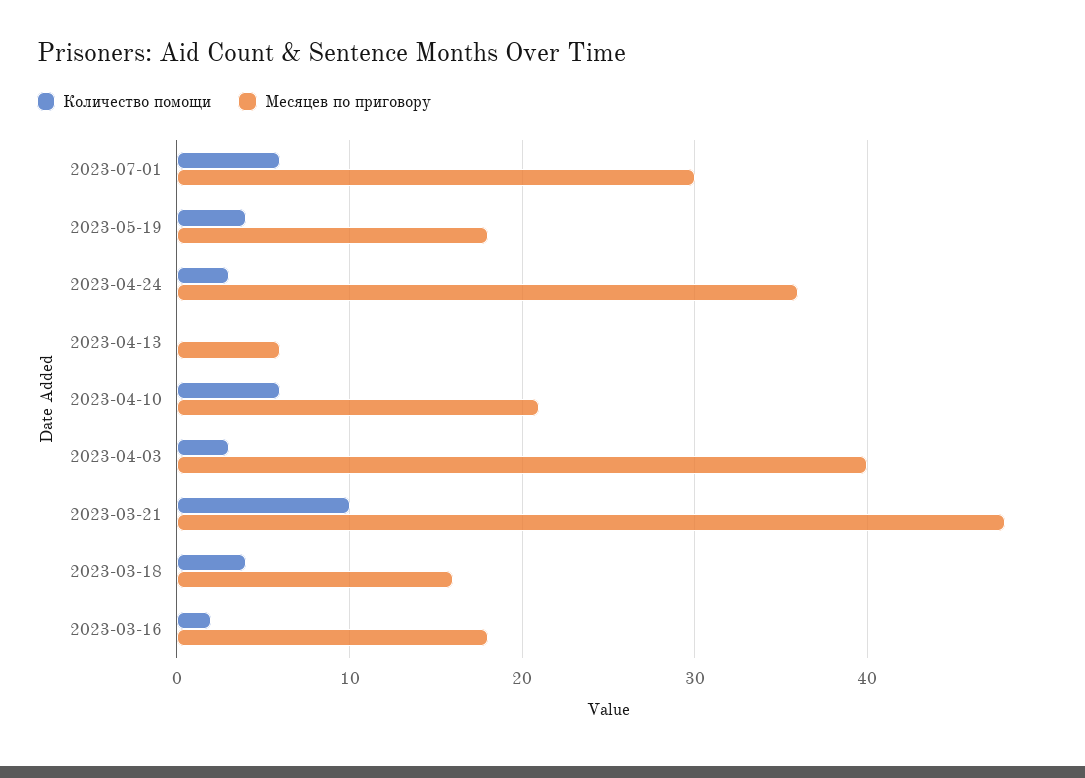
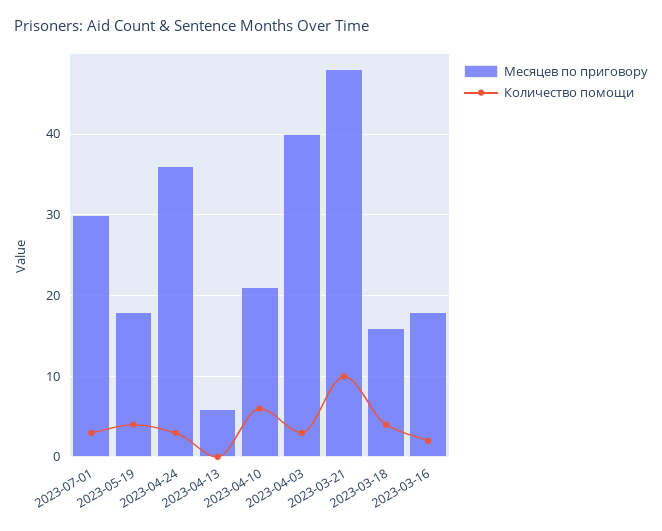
  {
    "Количество помощи": {
-     "2023-07-01": 6,
+     "2023-07-01": 3,
      "2023-05-19": 4,
      "2023-04-24": 3,
      "2023-04-13": 0,
      "2023-04-10": 6,
      "2023-04-03": 3,
      "2023-03-21": 10,
      "2023-03-18": 4,
      "2023-03-16": 2
    },
    "Месяцев по приговору": {
      "2023-07-01": 30,
      "2023-05-19": 18,
      "2023-04-24": 36,
      "2023-04-13": 6,
      "2023-04-10": 21,
      "2023-04-03": 40,
      "2023-03-21": 48,
      "2023-03-18": 16,
      "2023-03-16": 18
    }
  }

